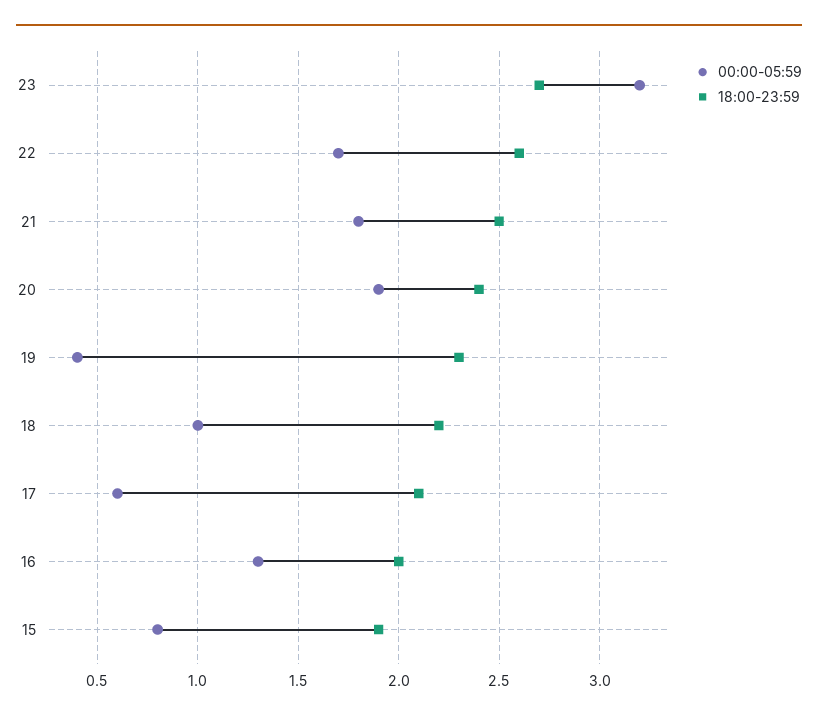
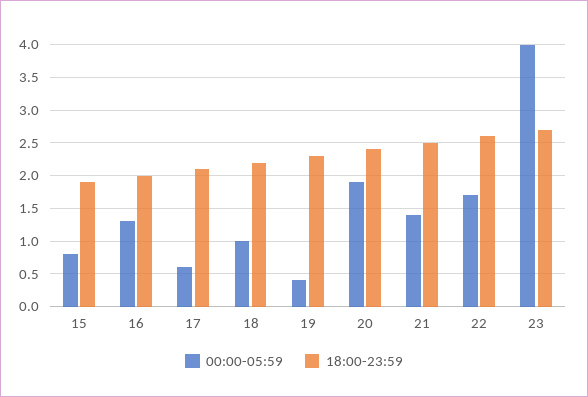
  {
    "00:00-05:59": {
-     "23": 3.2,
+     "23": 4,
      "22": 1.7,
-     "21": 1.8,
+     "21": 1.4,
      "20": 1.9,
      "19": 0.4,
      "18": 1,
      "17": 0.6,
      "16": 1.3,
      "15": 0.8
    },
    "18:00-23:59": {
      "23": 2.7,
      "22": 2.6,
      "21": 2.5,
      "20": 2.4,
      "19": 2.3,
      "18": 2.2,
      "17": 2.1,
      "16": 2,
      "15": 1.9
    }
  }

